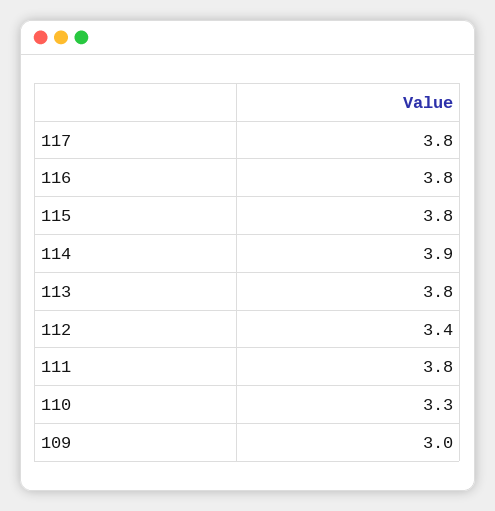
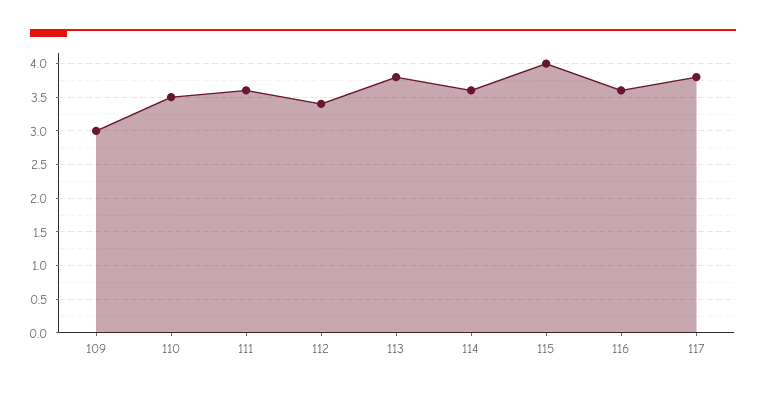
  {
    "117": 3.8,
-   "116": 3.8,
+   "116": 3.6,
-   "115": 3.8,
+   "115": 4,
-   "114": 3.9,
+   "114": 3.6,
    "113": 3.8,
    "112": 3.4,
-   "111": 3.8,
+   "111": 3.6,
-   "110": 3.3,
+   "110": 3.5,
    "109": 3
  }

